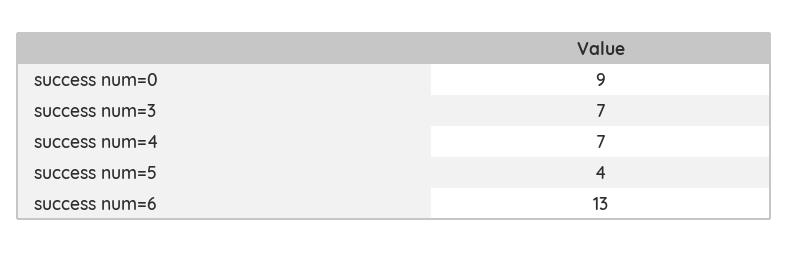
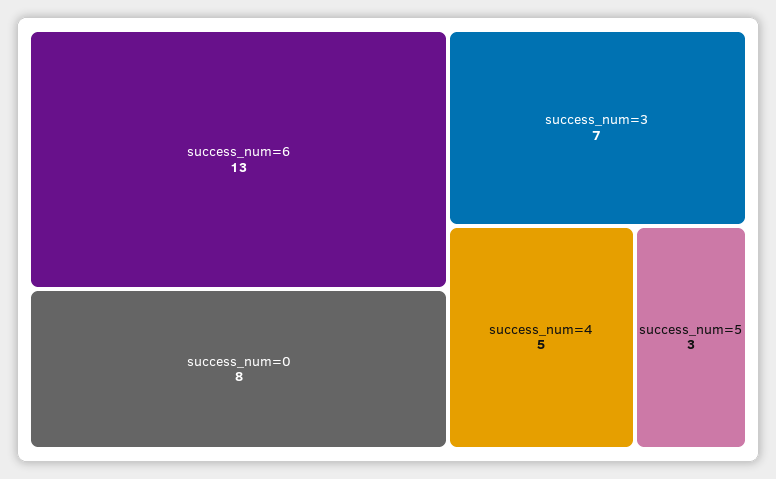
  {
-   "success num=0": 9,
+   "success num=0": 8,
    "success num=3": 7,
-   "success num=4": 7,
+   "success num=4": 5,
-   "success num=5": 4,
+   "success num=5": 3,
    "success num=6": 13
  }

